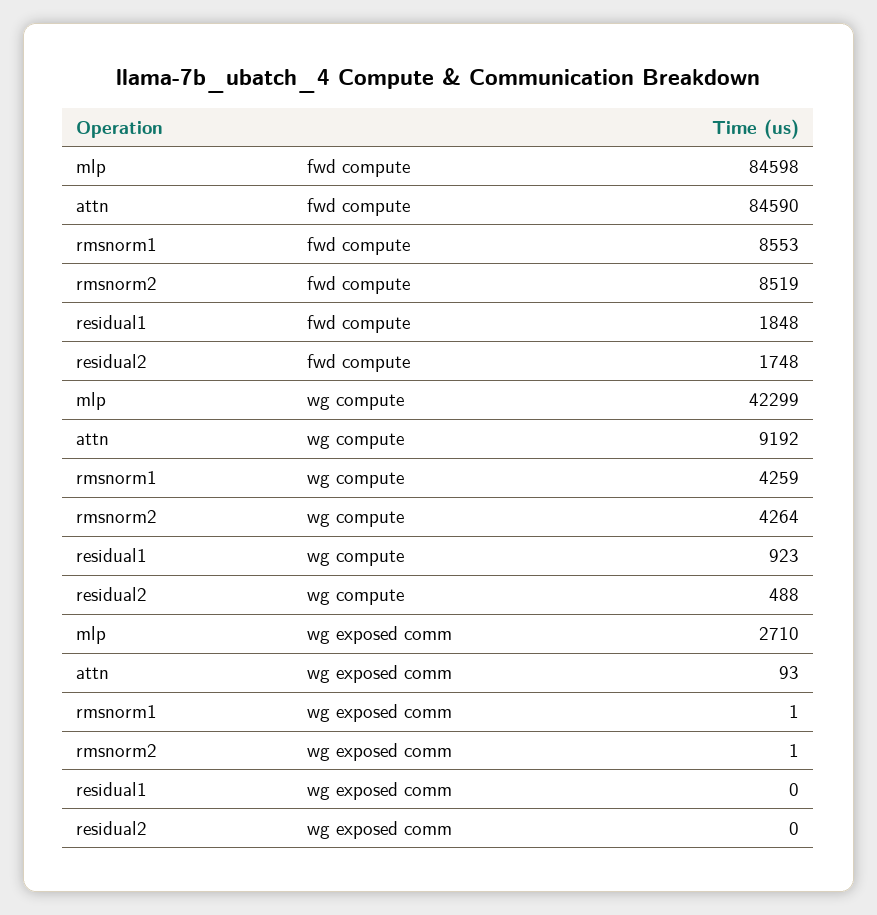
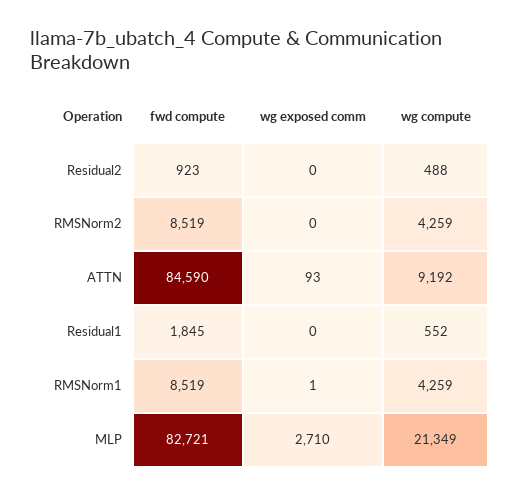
  {
    "mlp": {
-     "fwd compute": 84598,
+     "fwd compute": 82721,
-     "wg compute": 42299,
+     "wg compute": 21349,
      "wg exposed comm": 2710
    },
    "attn": {
      "fwd compute": 84590,
      "wg compute": 9192,
      "wg exposed comm": 93
    },
    "rmsnorm1": {
-     "fwd compute": 8553,
+     "fwd compute": 8519,
      "wg compute": 4259,
      "wg exposed comm": 1
    },
    "rmsnorm2": {
      "fwd compute": 8519,
-     "wg compute": 4264,
+     "wg compute": 4259,
-     "wg exposed comm": 1
+     "wg exposed comm": 0
    },
    "residual1": {
-     "fwd compute": 1848,
+     "fwd compute": 1845,
-     "wg compute": 923,
+     "wg compute": 552,
      "wg exposed comm": 0
    },
    "residual2": {
-     "fwd compute": 1748,
+     "fwd compute": 923,
      "wg compute": 488,
      "wg exposed comm": 0
    }
  }

